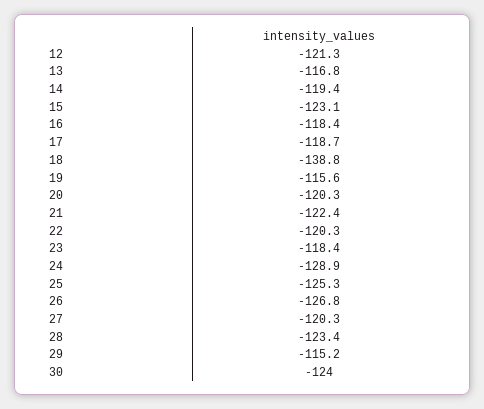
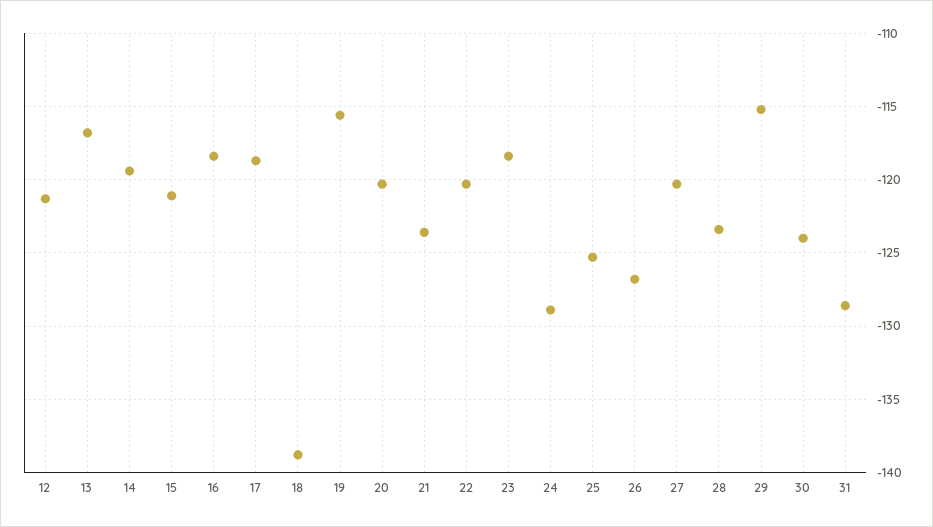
  {
    "12": -121.3,
    "13": -116.8,
    "14": -119.4,
-   "15": -123.1,
+   "15": -121,
    "16": -118.4,
    "17": -118.7,
    "18": -138.8,
    "19": -115.6,
    "20": -120.3,
-   "21": -122.4,
+   "21": -123.5,
    "22": -120.3,
    "23": -118.4,
    "24": -128.9,
    "25": -125.3,
    "26": -126.8,
    "27": -120.3,
    "28": -123.4,
    "29": -115.2,
-   "30": -124
+   "30": -124,
+   "31": -128.5
  }

